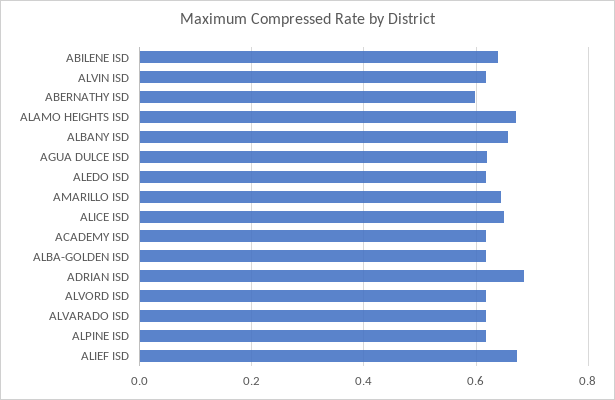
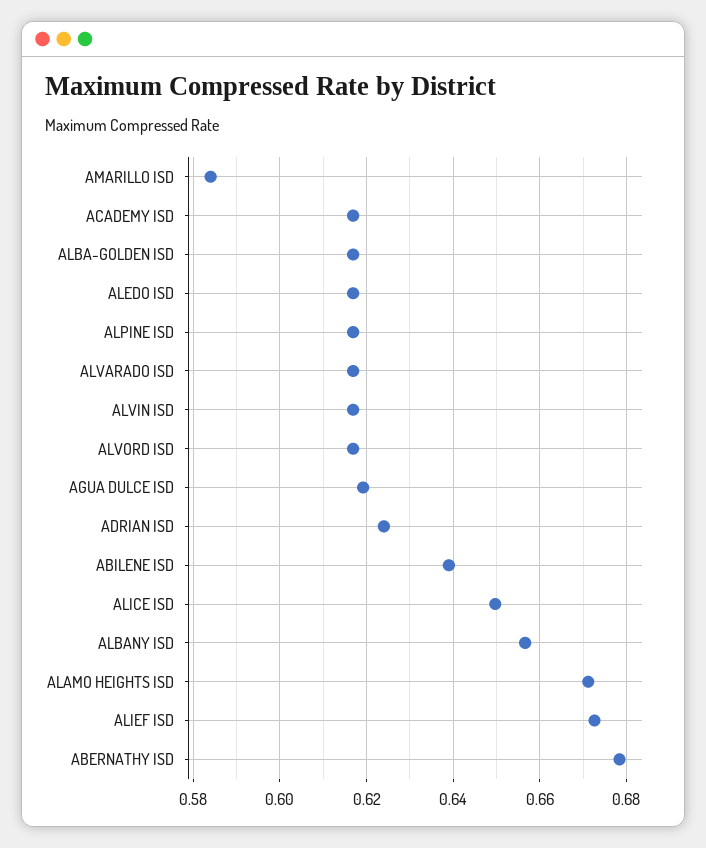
  {
    "ABILENE ISD": 0.64,
    "ALVIN ISD": 0.616,
-   "ABERNATHY ISD": 0.6,
+   "ABERNATHY ISD": 0.678,
    "ALAMO HEIGHTS ISD": 0.672,
    "ALBANY ISD": 0.656,
    "AGUA DULCE ISD": 0.62,
    "ALEDO ISD": 0.616,
-   "AMARILLO ISD": 0.64,
+   "AMARILLO ISD": 0.584,
    "ALICE ISD": 0.65,
    "ACADEMY ISD": 0.616,
    "ALBA-GOLDEN ISD": 0.616,
-   "ADRIAN ISD": 0.68,
+   "ADRIAN ISD": 0.624,
    "ALVORD ISD": 0.616,
    "ALVARADO ISD": 0.616,
    "ALPINE ISD": 0.616,
    "ALIEF ISD": 0.672
  }

